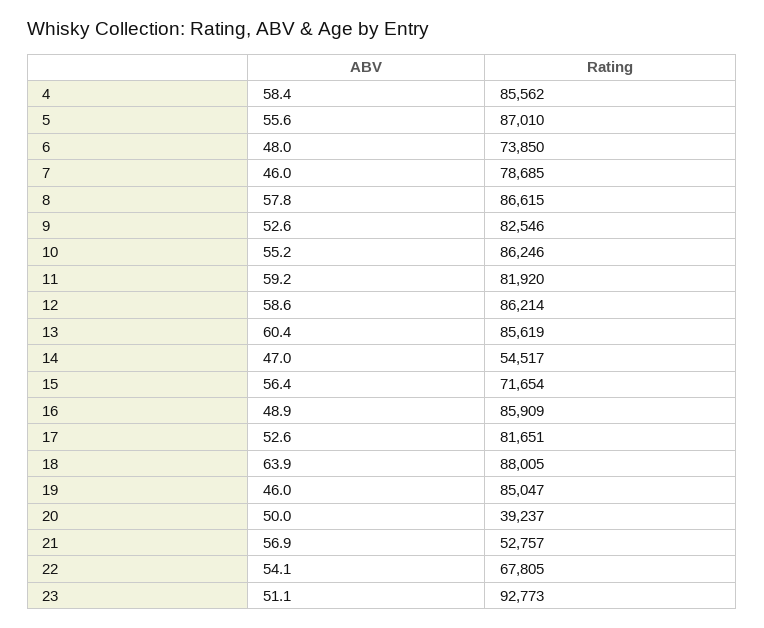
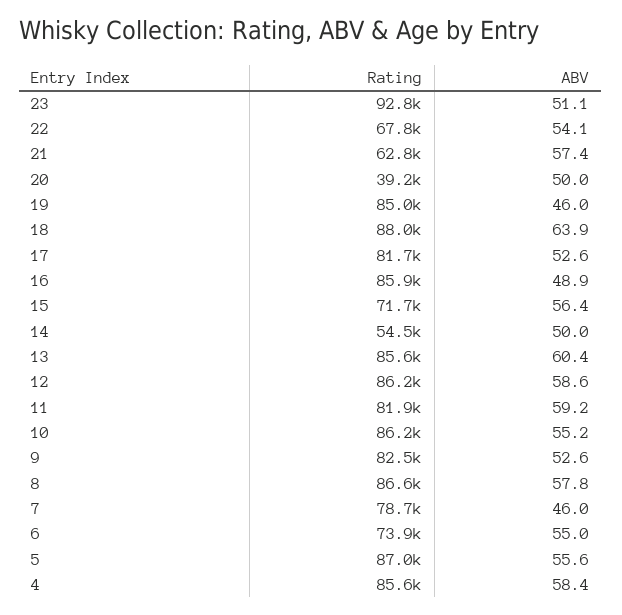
  {
    "ABV": {
      "4": 58.4,
      "5": 55.6,
-     "6": 48,
+     "6": 55,
      "7": 46,
      "8": 57.8,
      "9": 52.6,
      "10": 55.2,
      "11": 59.2,
      "12": 58.6,
      "13": 60.4,
-     "14": 47,
+     "14": 50,
      "15": 56.4,
      "16": 48.9,
      "17": 52.6,
      "18": 63.9,
      "19": 46,
      "20": 50,
-     "21": 56.9,
+     "21": 57.4,
      "22": 54.1,
      "23": 51.1
    },
    "Rating": {
      "4": 85562,
      "5": 87010,
      "6": 73850,
      "7": 78685,
      "8": 86615,
      "9": 82546,
      "10": 86246,
      "11": 81920,
      "12": 86214,
      "13": 85619,
      "14": 54517,
      "15": 71654,
      "16": 85909,
      "17": 81651,
      "18": 88005,
      "19": 85047,
      "20": 39237,
-     "21": 52757,
+     "21": 62800,
      "22": 67805,
      "23": 92773
    }
  }

